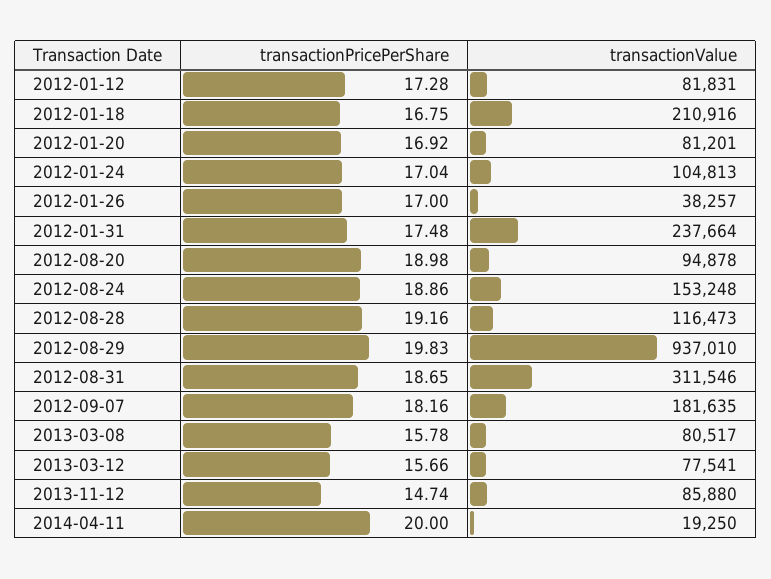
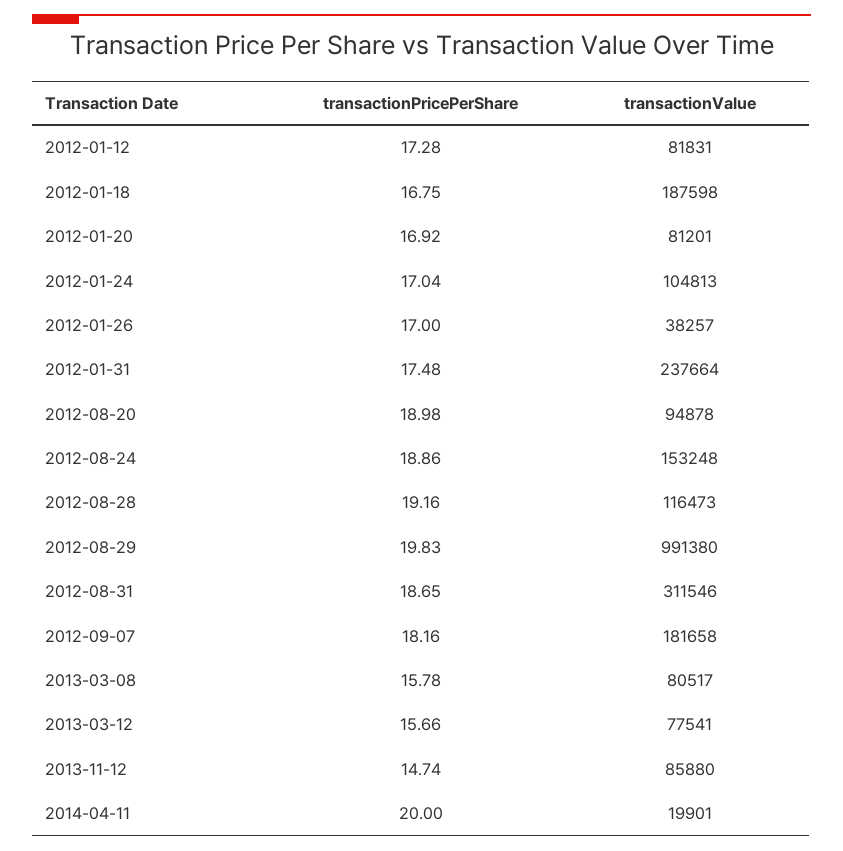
  {
    "transactionPricePerShare": {
      "2012-01-12": 17.28,
      "2012-01-18": 16.75,
      "2012-01-20": 16.92,
      "2012-01-24": 17.04,
      "2012-01-26": 17,
      "2012-01-31": 17.48,
      "2012-08-20": 18.98,
      "2012-08-24": 18.86,
      "2012-08-28": 19.16,
      "2012-08-29": 19.83,
      "2012-08-31": 18.65,
      "2012-09-07": 18.16,
      "2013-03-08": 15.78,
      "2013-03-12": 15.66,
      "2013-11-12": 14.74,
      "2014-04-11": 20
    },
    "transactionValue": {
      "2012-01-12": 81831,
-     "2012-01-18": 210916,
+     "2012-01-18": 187598,
      "2012-01-20": 81201,
      "2012-01-24": 104813,
      "2012-01-26": 38257,
      "2012-01-31": 237664,
      "2012-08-20": 94878,
      "2012-08-24": 153248,
      "2012-08-28": 116473,
-     "2012-08-29": 937010,
+     "2012-08-29": 991380,
      "2012-08-31": 311546,
-     "2012-09-07": 181635,
+     "2012-09-07": 181658,
      "2013-03-08": 80517,
      "2013-03-12": 77541,
      "2013-11-12": 85880,
-     "2014-04-11": 19250
+     "2014-04-11": 19901
    }
  }

